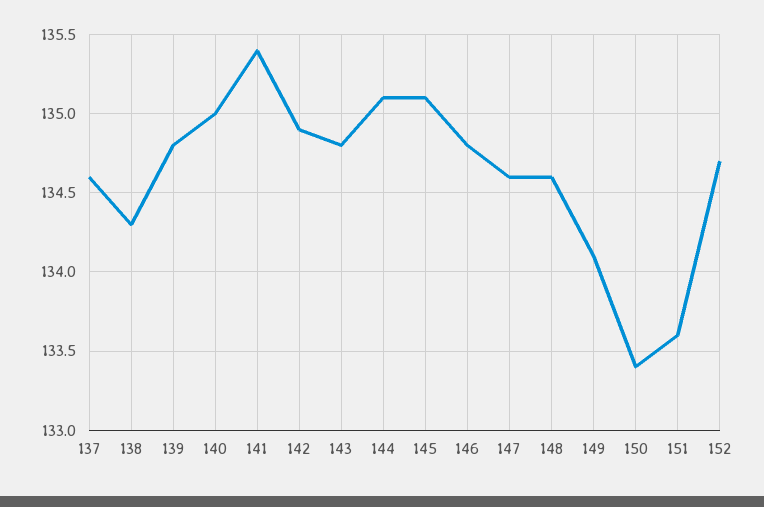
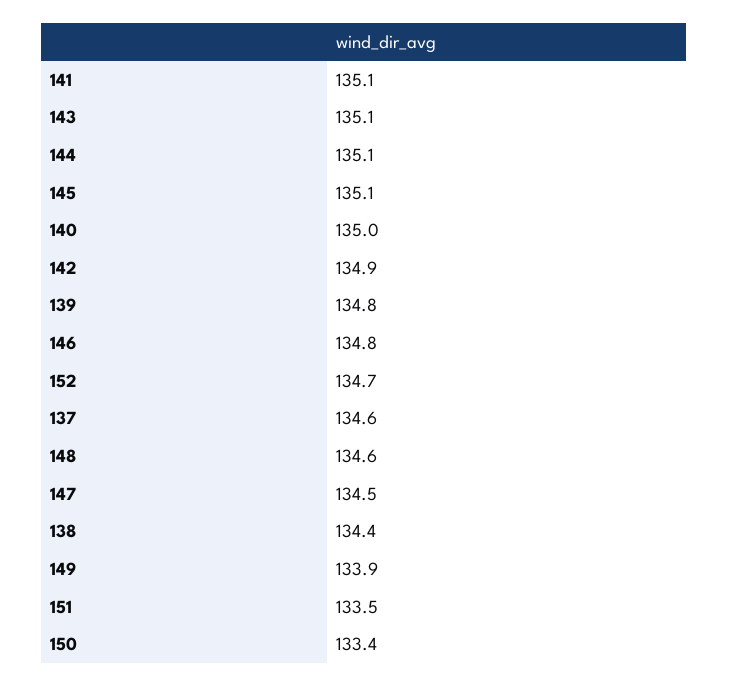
  {
    "137": 134.6,
-   "138": 134.3,
+   "138": 134.4,
    "139": 134.8,
    "140": 135,
-   "141": 135.4,
+   "141": 135.1,
    "142": 134.9,
-   "143": 134.8,
+   "143": 135.1,
    "144": 135.1,
    "145": 135.1,
    "146": 134.8,
-   "147": 134.6,
+   "147": 134.5,
    "148": 134.6,
-   "149": 134.1,
+   "149": 133.9,
    "150": 133.4,
-   "151": 133.6,
+   "151": 133.5,
    "152": 134.7
  }

